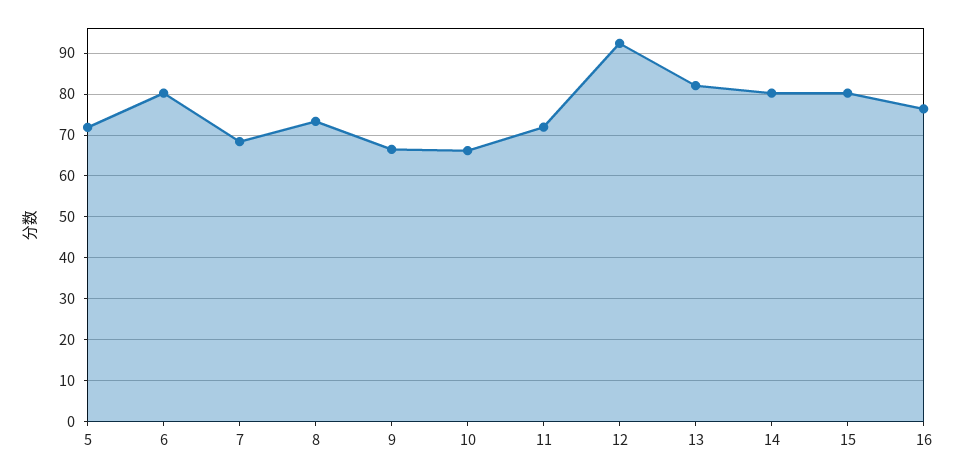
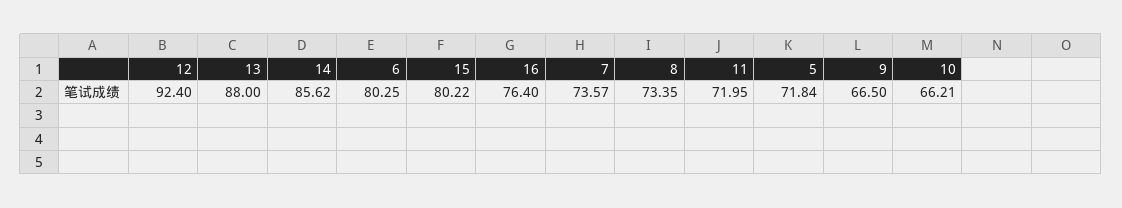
  {
    "5": 71.84,
    "6": 80.25,
-   "7": 68,
+   "7": 73.57,
    "8": 73.35,
    "9": 66.5,
    "10": 66.21,
    "11": 71.95,
    "12": 92.4,
-   "13": 82,
+   "13": 88,
-   "14": 80,
+   "14": 85.62,
    "15": 80.22,
    "16": 76.4
  }

